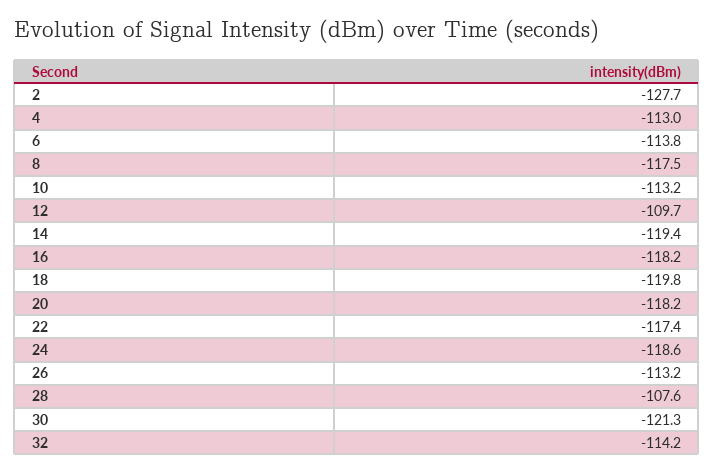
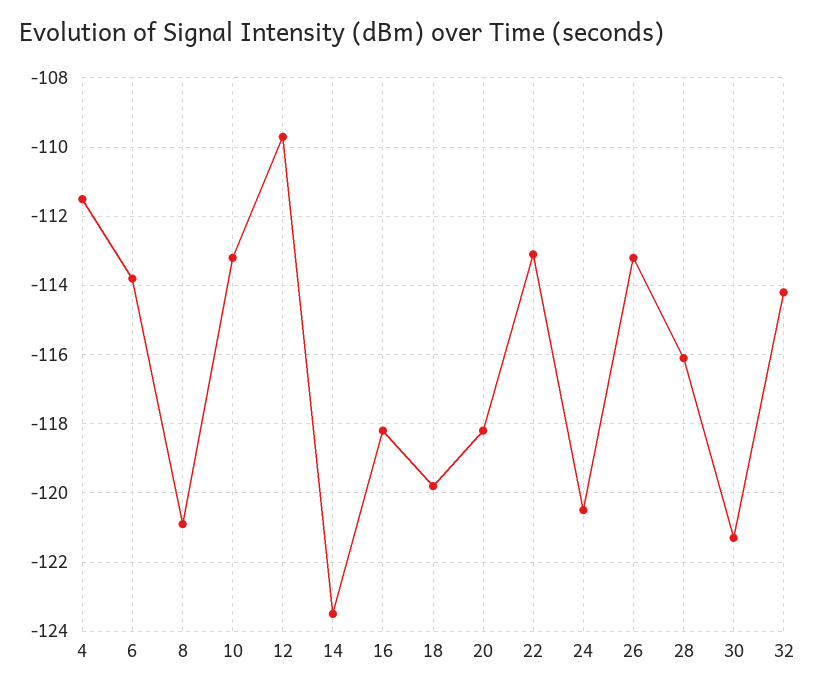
  {
-   "2": -127.7,
-   "4": -113,
+   "4": -111.5,
    "6": -113.8,
-   "8": -117.5,
+   "8": -121,
    "10": -113.2,
    "12": -109.7,
-   "14": -119.4,
+   "14": -123.5,
    "16": -118.2,
    "18": -119.8,
    "20": -118.2,
-   "22": -117.4,
+   "22": -113,
-   "24": -118.6,
+   "24": -120.5,
    "26": -113.2,
-   "28": -107.6,
+   "28": -116,
    "30": -121.3,
    "32": -114.2
  }

